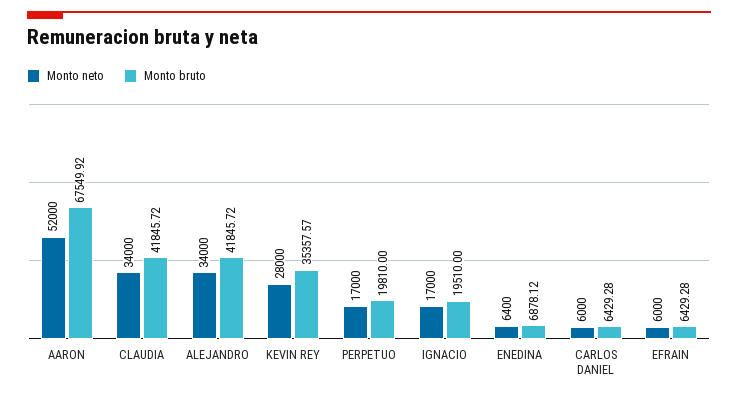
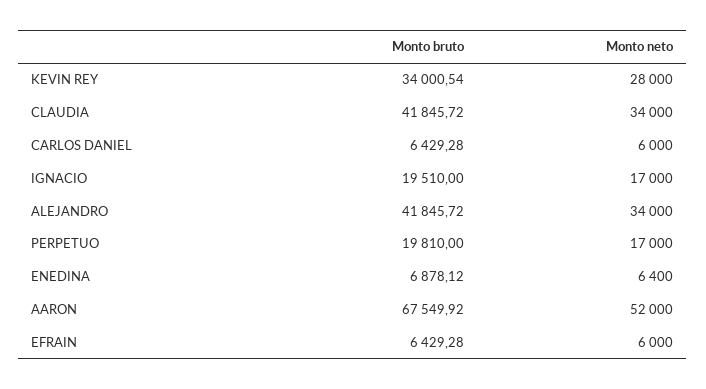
  {
    "Monto neto": {
      "AARON": 52000,
      "CLAUDIA": 34000,
      "ALEJANDRO": 34000,
      "KEVIN REY": 28000,
      "PERPETUO": 17000,
      "IGNACIO": 17000,
      "ENEDINA": 6400,
      "CARLOS DANIEL": 6000,
      "EFRAIN": 6000
    },
    "Monto bruto": {
      "AARON": 67549.92,
      "CLAUDIA": 41845.72,
      "ALEJANDRO": 41845.72,
-     "KEVIN REY": 35357.57,
+     "KEVIN REY": 34000.54,
      "PERPETUO": 19810,
      "IGNACIO": 19510,
      "ENEDINA": 6878.12,
      "CARLOS DANIEL": 6429.28,
      "EFRAIN": 6429.28
    }
  }

